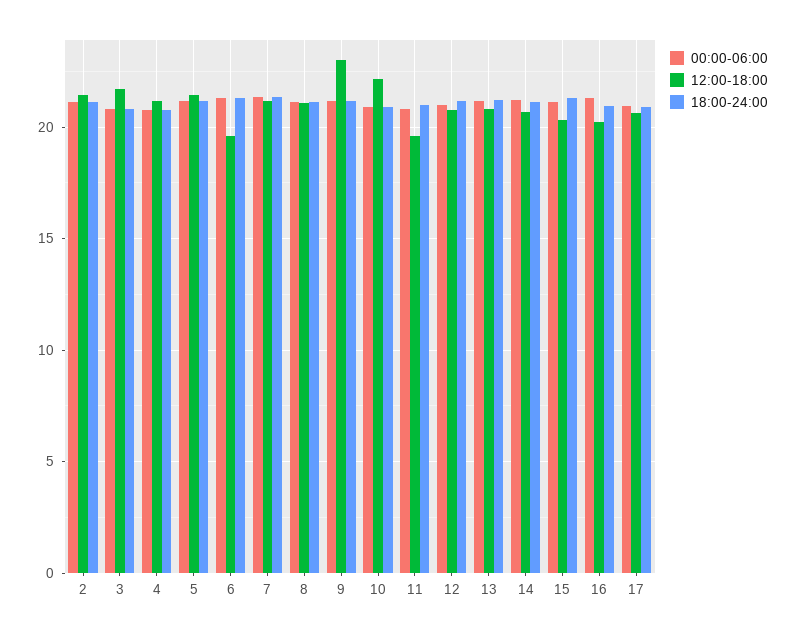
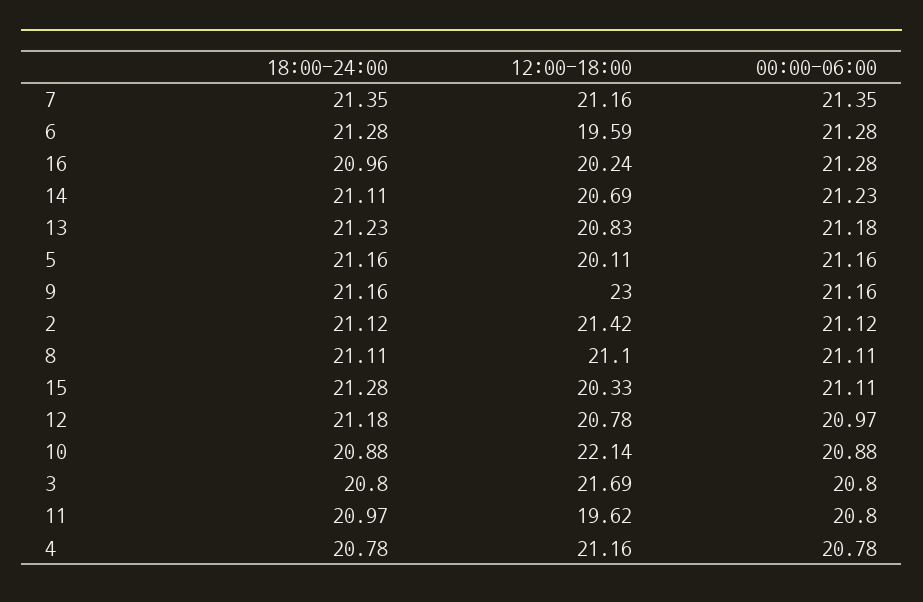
  {
    "00:00-06:00": {
      "2": 21.12,
      "3": 20.8,
      "4": 20.78,
      "5": 21.16,
      "6": 21.28,
      "7": 21.35,
      "8": 21.11,
      "9": 21.16,
      "10": 20.88,
      "11": 20.8,
      "12": 20.97,
      "13": 21.18,
      "14": 21.23,
      "15": 21.11,
-     "16": 21.28,
+     "16": 21.28
-     "17": 21
    },
    "12:00-18:00": {
      "2": 21.42,
      "3": 21.69,
      "4": 21.16,
-     "5": 21.5,
+     "5": 20.11,
      "6": 19.59,
      "7": 21.16,
      "8": 21.1,
      "9": 23,
      "10": 22.14,
      "11": 19.62,
      "12": 20.78,
      "13": 20.83,
      "14": 20.69,
      "15": 20.33,
-     "16": 20.24,
+     "16": 20.24
-     "17": 20.5
    },
    "18:00-24:00": {
      "2": 21.12,
      "3": 20.8,
      "4": 20.78,
      "5": 21.16,
      "6": 21.28,
      "7": 21.35,
      "8": 21.11,
      "9": 21.16,
      "10": 20.88,
      "11": 20.97,
      "12": 21.18,
      "13": 21.23,
      "14": 21.11,
      "15": 21.28,
-     "16": 20.96,
+     "16": 20.96
-     "17": 21
    }
  }

